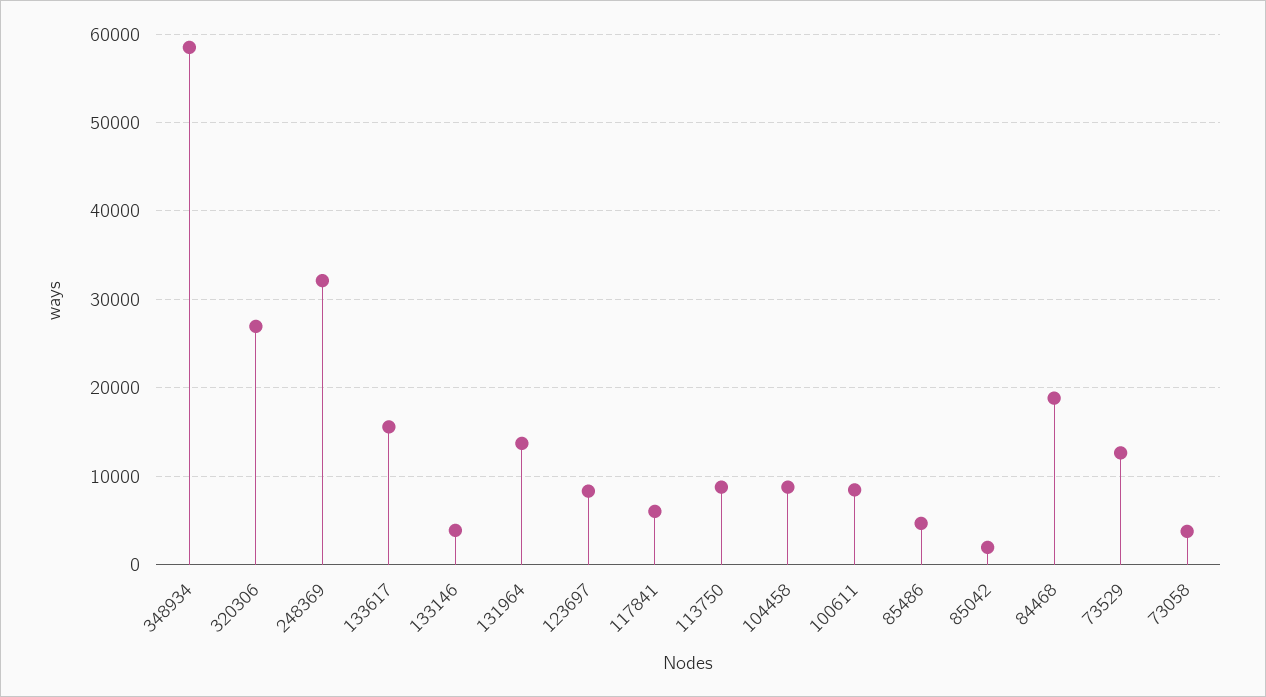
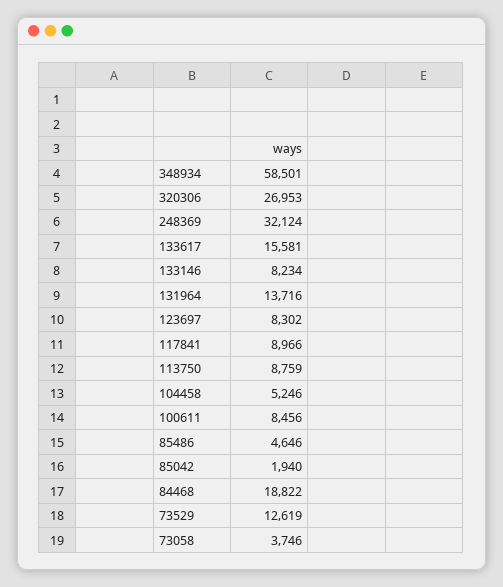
  {
    "348934": 58501,
    "320306": 26953,
    "248369": 32124,
    "133617": 15581,
-   "133146": 4000,
+   "133146": 8234,
    "131964": 13716,
    "123697": 8302,
-   "117841": 6000,
+   "117841": 8966,
    "113750": 8759,
-   "104458": 9000,
+   "104458": 5246,
    "100611": 8456,
    "85486": 4646,
    "85042": 1940,
    "84468": 18822,
    "73529": 12619,
    "73058": 3746
  }

